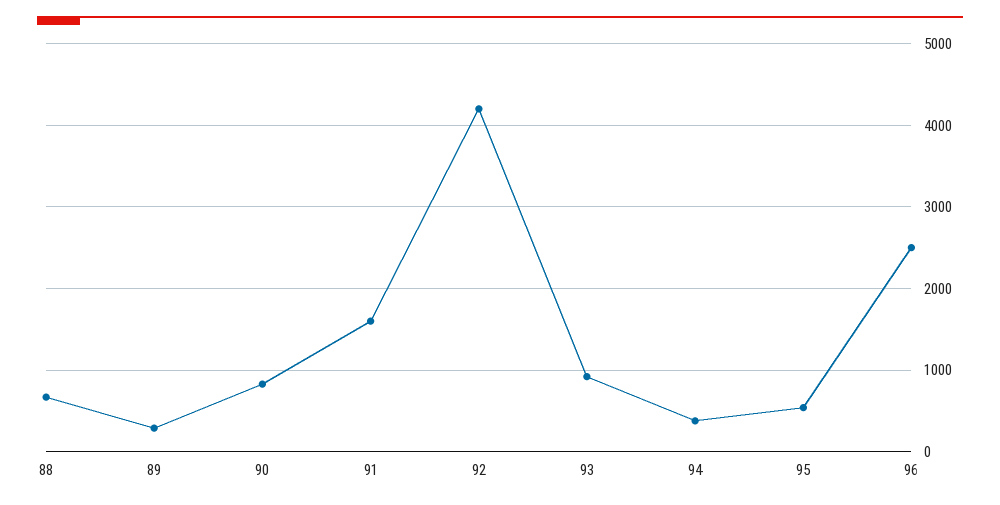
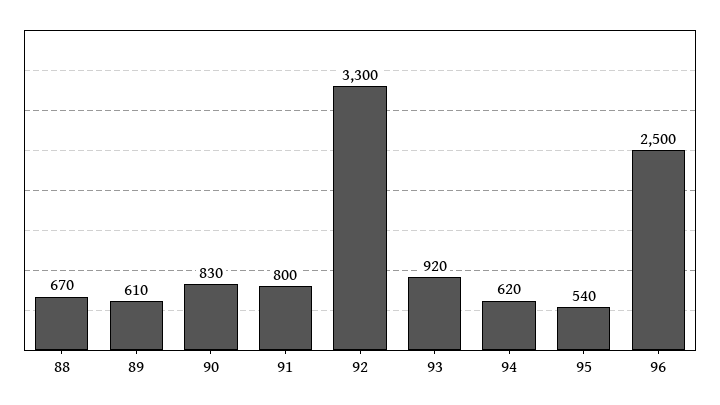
  {
    "88": 670,
-   "89": 300,
+   "89": 610,
    "90": 830,
-   "91": 1600,
+   "91": 800,
-   "92": 4200,
+   "92": 3300,
    "93": 920,
-   "94": 400,
+   "94": 620,
    "95": 540,
    "96": 2500
  }

